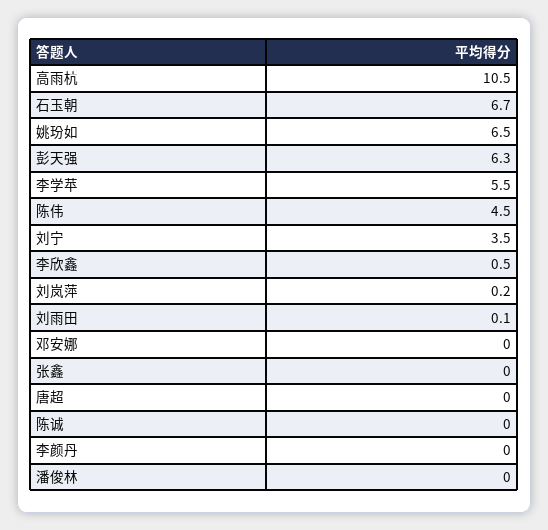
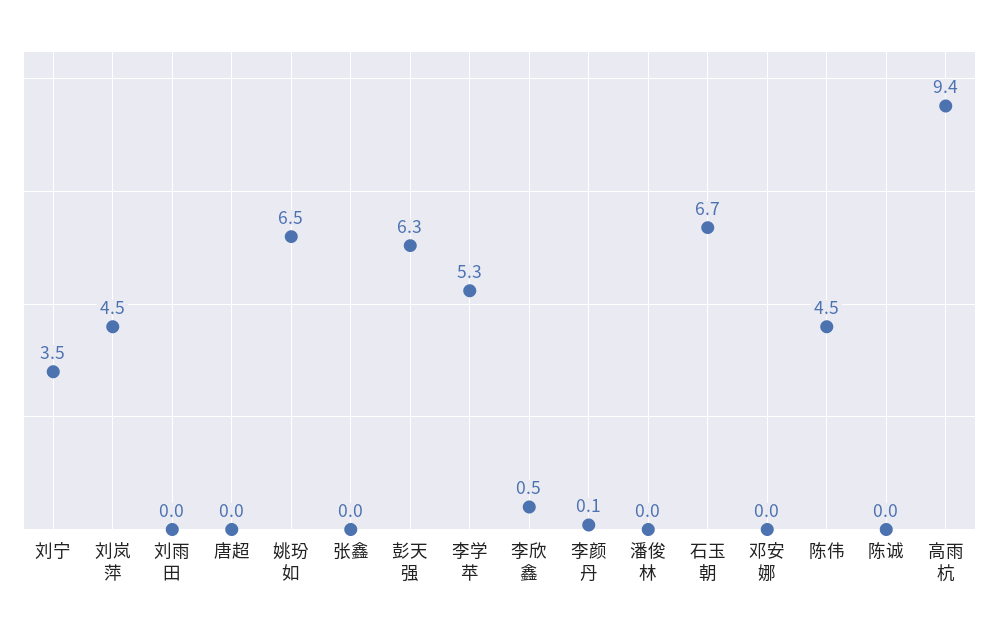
  {
-   "高雨杭": 10.5,
+   "高雨杭": 9.4,
    "石玉朝": 6.7,
    "姚玢如": 6.5,
    "彭天强": 6.3,
-   "李学苹": 5.5,
+   "李学苹": 5.3,
    "陈伟": 4.5,
    "刘宁": 3.5,
    "李欣鑫": 0.5,
-   "刘岚萍": 0.2,
+   "刘岚萍": 4.5,
-   "刘雨田": 0.1,
+   "刘雨田": 0,
    "邓安娜": 0,
    "张鑫": 0,
    "唐超": 0,
    "陈诚": 0,
-   "李颜丹": 0,
+   "李颜丹": 0.1,
    "潘俊林": 0
  }

